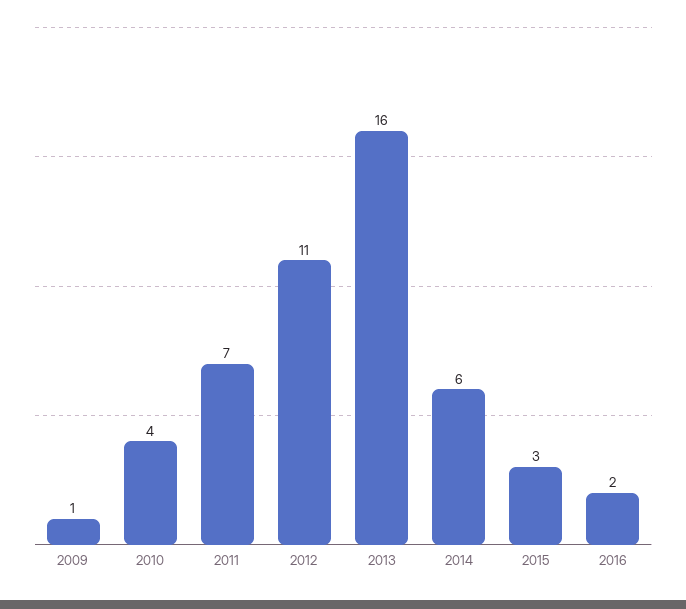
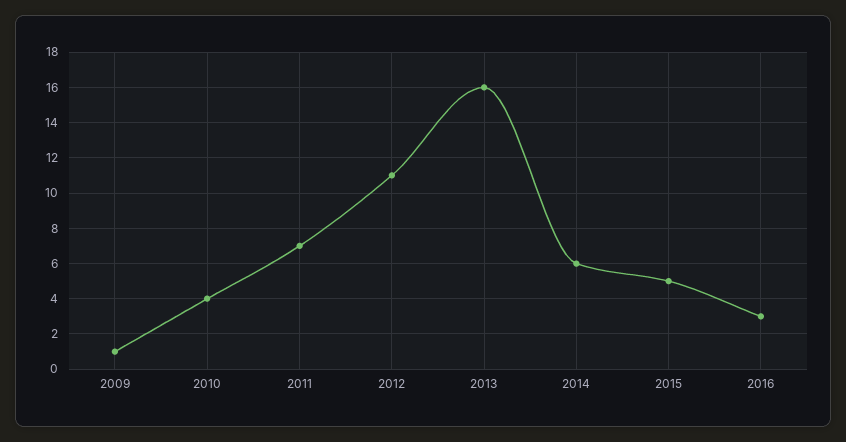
  {
    "2009": 1,
    "2010": 4,
    "2011": 7,
    "2012": 11,
    "2013": 16,
    "2014": 6,
-   "2015": 3,
+   "2015": 5,
-   "2016": 2
+   "2016": 3
  }

